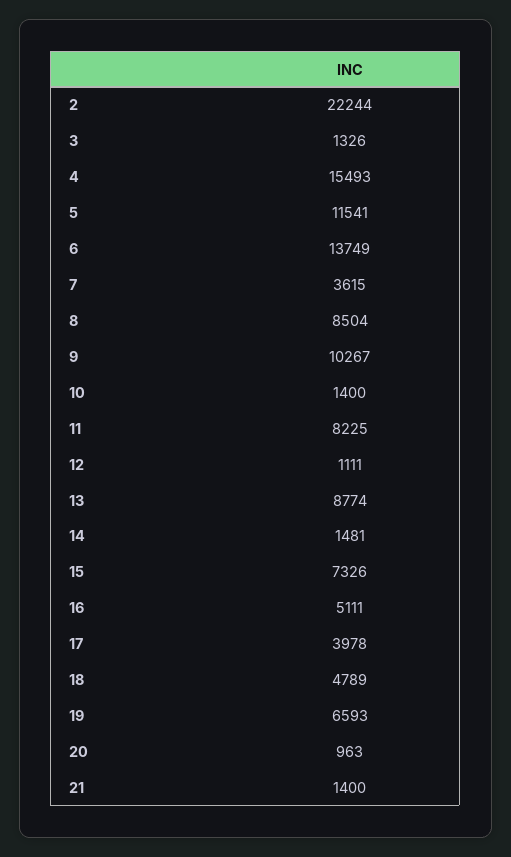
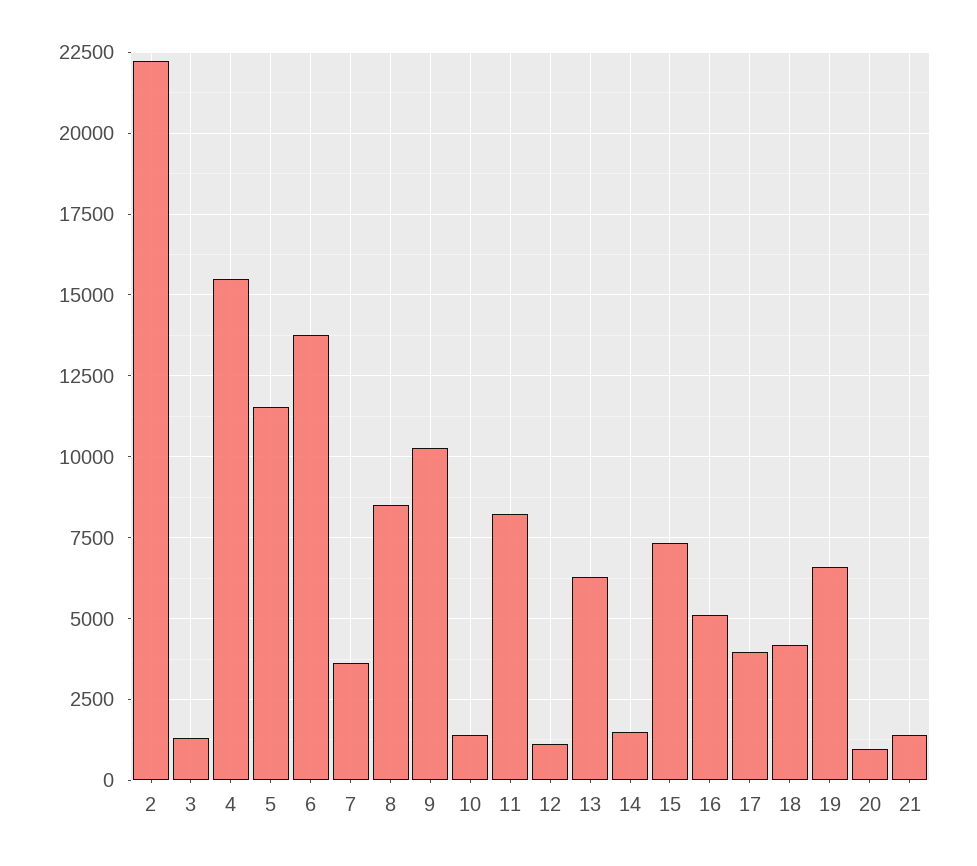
  {
    "2": 22244,
    "3": 1326,
    "4": 15493,
    "5": 11541,
    "6": 13749,
    "7": 3615,
    "8": 8504,
    "9": 10267,
    "10": 1400,
    "11": 8225,
    "12": 1111,
-   "13": 8774,
+   "13": 6250,
    "14": 1481,
    "15": 7326,
    "16": 5111,
    "17": 3978,
-   "18": 4789,
+   "18": 4250,
    "19": 6593,
    "20": 963,
    "21": 1400
  }

